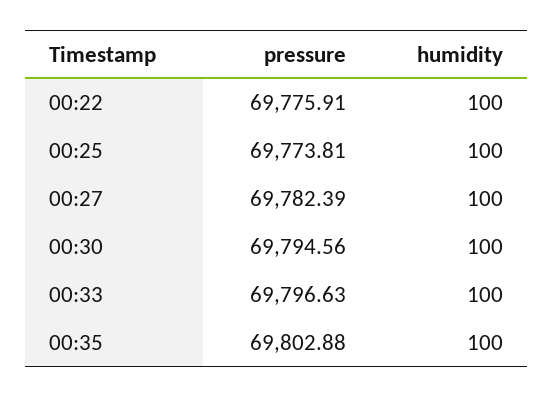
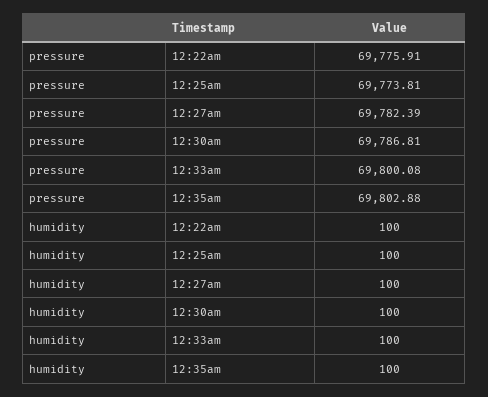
  {
    "pressure": {
      "00:22": 69775.91,
      "00:25": 69773.81,
      "00:27": 69782.39,
-     "00:30": 69794.56,
+     "00:30": 69786.81,
-     "00:33": 69796.63,
+     "00:33": 69800.08,
      "00:35": 69802.88
    },
    "humidity": {
      "00:22": 100,
      "00:25": 100,
      "00:27": 100,
      "00:30": 100,
      "00:33": 100,
      "00:35": 100
    }
  }

